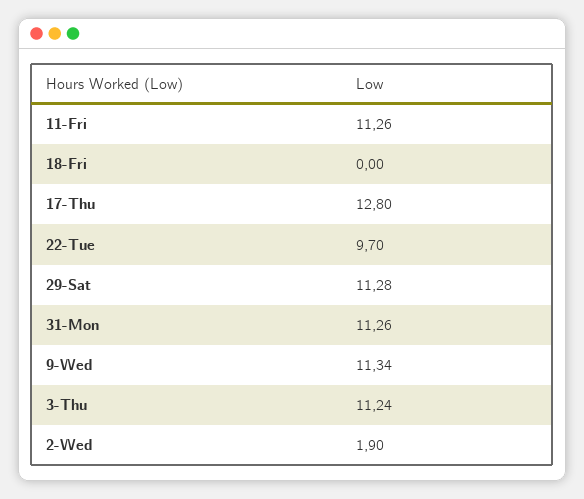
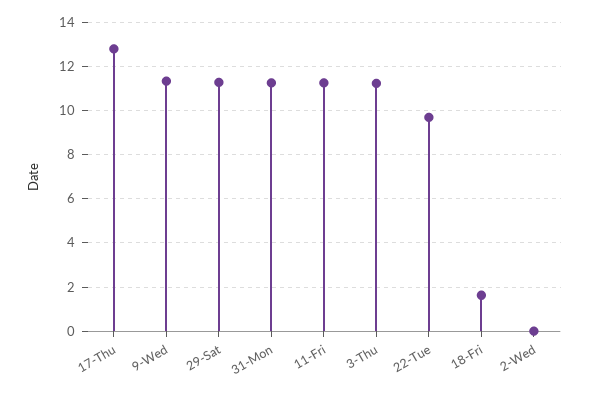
  {
    "11-Fri": 11.26,
-   "18-Fri": 0,
+   "18-Fri": 1.5,
    "17-Thu": 12.8,
    "22-Tue": 9.7,
    "29-Sat": 11.28,
    "31-Mon": 11.26,
    "9-Wed": 11.34,
    "3-Thu": 11.24,
-   "2-Wed": 1.9
+   "2-Wed": 0
  }

